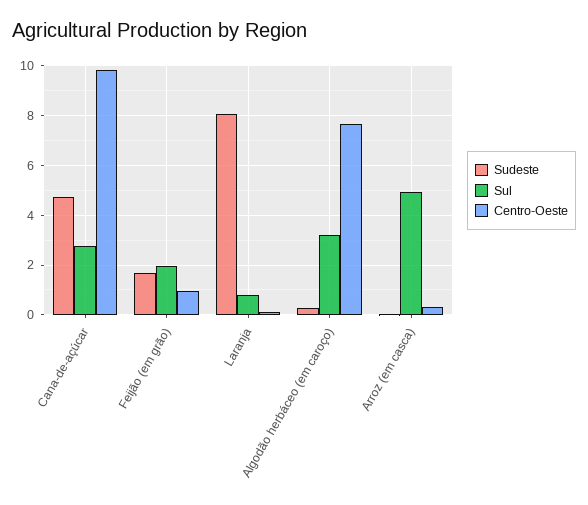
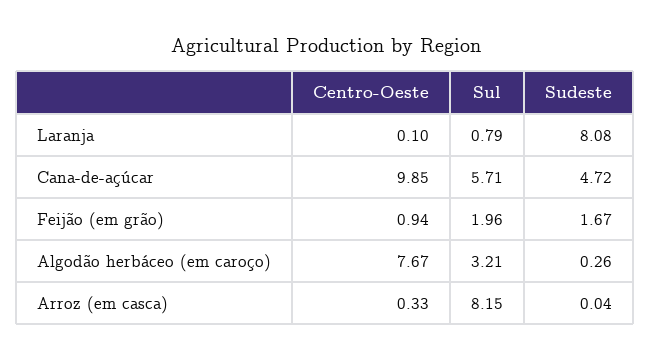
  {
    "Sudeste": {
      "Cana-de-açúcar": 4.72,
      "Feijão (em grão)": 1.67,
      "Laranja": 8.08,
      "Algodão herbáceo (em caroço)": 0.26,
      "Arroz (em casca)": 0.04
    },
    "Sul": {
-     "Cana-de-açúcar": 2.75,
+     "Cana-de-açúcar": 5.71,
      "Feijão (em grão)": 1.96,
      "Laranja": 0.79,
      "Algodão herbáceo (em caroço)": 3.21,
-     "Arroz (em casca)": 5
+     "Arroz (em casca)": 8.15
    },
    "Centro-Oeste": {
      "Cana-de-açúcar": 9.85,
      "Feijão (em grão)": 0.94,
      "Laranja": 0.1,
      "Algodão herbáceo (em caroço)": 7.67,
      "Arroz (em casca)": 0.33
    }
  }

